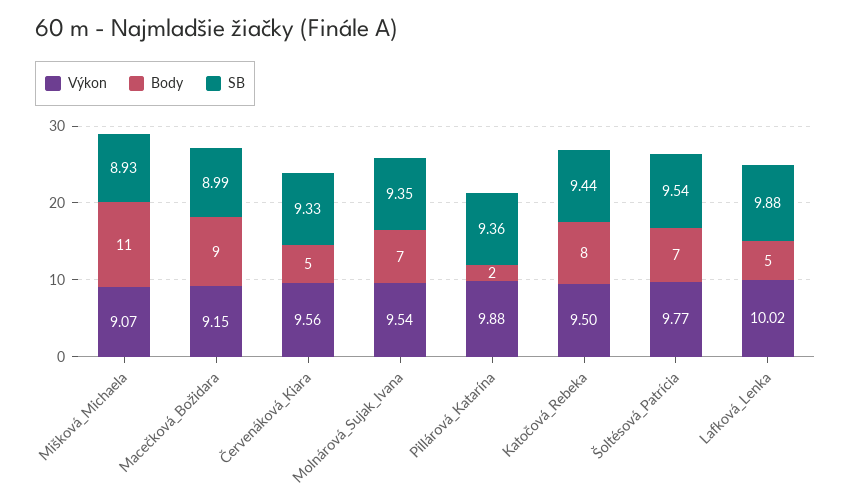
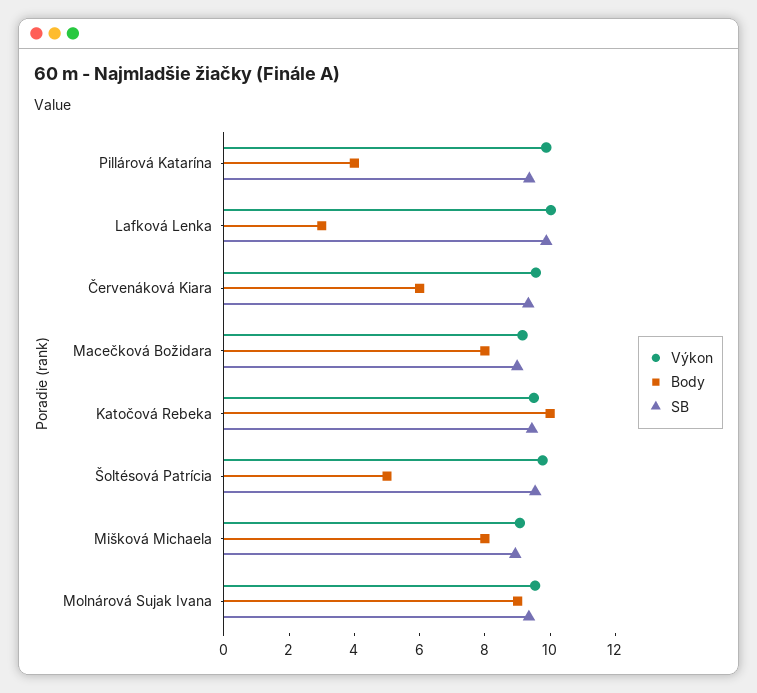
  {
    "Výkon": {
      "Mišková_Michaela": 9.07,
      "Macečková_Božidara": 9.15,
      "Červenáková_Kiara": 9.56,
      "Molnárová_Sujak_Ivana": 9.54,
      "Pillárová_Katarína": 9.88,
      "Katočová_Rebeka": 9.5,
      "Šoltésová_Patrícia": 9.77,
      "Lafková_Lenka": 10.02
    },
    "Body": {
-     "Mišková_Michaela": 11,
+     "Mišková_Michaela": 8,
-     "Macečková_Božidara": 9,
+     "Macečková_Božidara": 8,
-     "Červenáková_Kiara": 5,
+     "Červenáková_Kiara": 6,
-     "Molnárová_Sujak_Ivana": 7,
+     "Molnárová_Sujak_Ivana": 9,
-     "Pillárová_Katarína": 2,
+     "Pillárová_Katarína": 4,
-     "Katočová_Rebeka": 8,
+     "Katočová_Rebeka": 10,
-     "Šoltésová_Patrícia": 7,
+     "Šoltésová_Patrícia": 5,
-     "Lafková_Lenka": 5
+     "Lafková_Lenka": 3
    },
    "SB": {
      "Mišková_Michaela": 8.93,
      "Macečková_Božidara": 8.99,
      "Červenáková_Kiara": 9.33,
      "Molnárová_Sujak_Ivana": 9.35,
      "Pillárová_Katarína": 9.36,
      "Katočová_Rebeka": 9.44,
      "Šoltésová_Patrícia": 9.54,
      "Lafková_Lenka": 9.88
    }
  }

